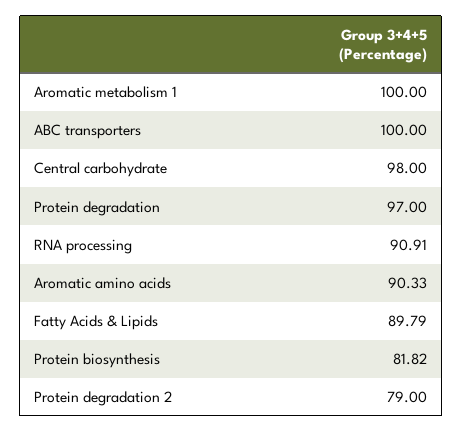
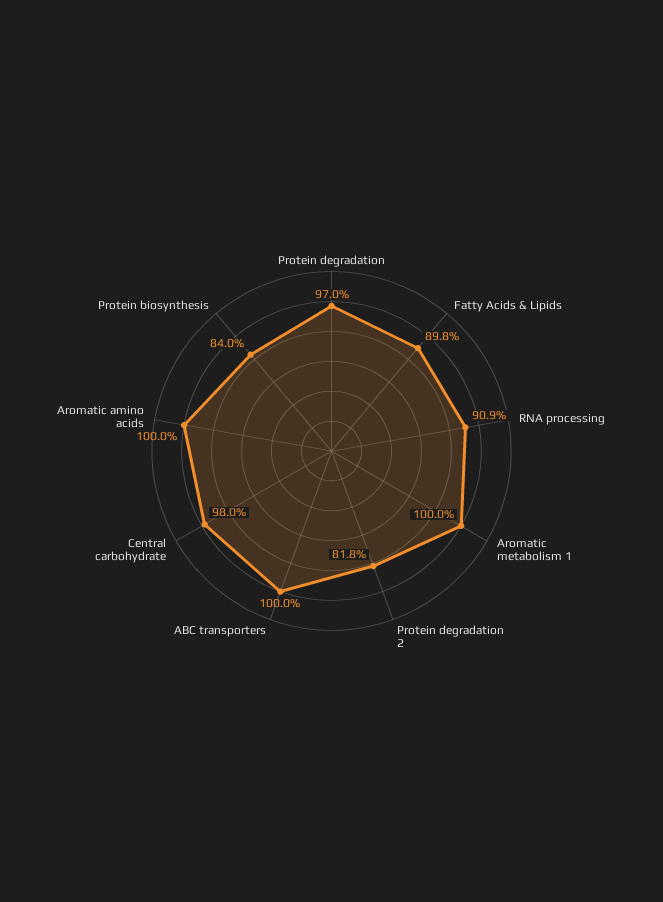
  {
    "Aromatic metabolism 1": 100,
    "ABC transporters": 100,
    "Central carbohydrate": 98,
    "Protein degradation": 97,
    "RNA processing": 90.91,
-   "Aromatic amino acids": 90.33,
+   "Aromatic amino acids": 100,
    "Fatty Acids & Lipids": 89.79,
-   "Protein biosynthesis": 81.82,
+   "Protein biosynthesis": 84,
-   "Protein degradation 2": 79
+   "Protein degradation 2": 81.8
  }

